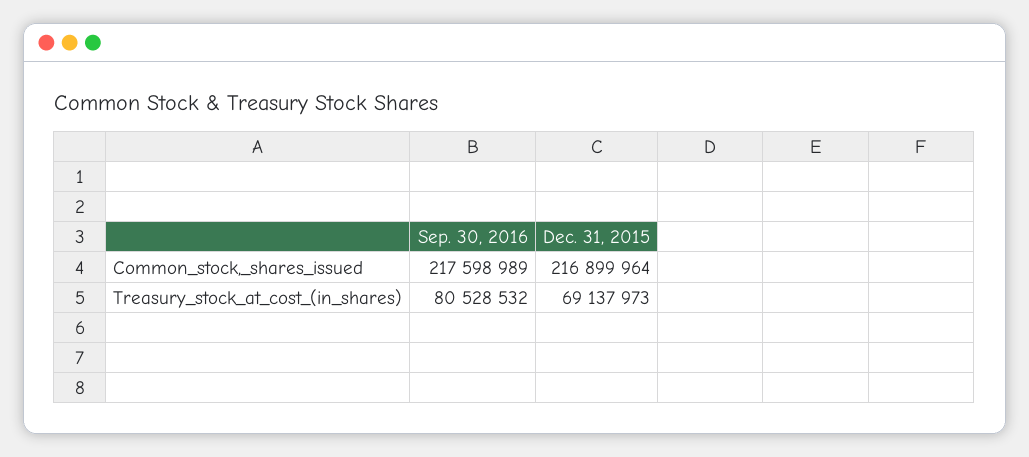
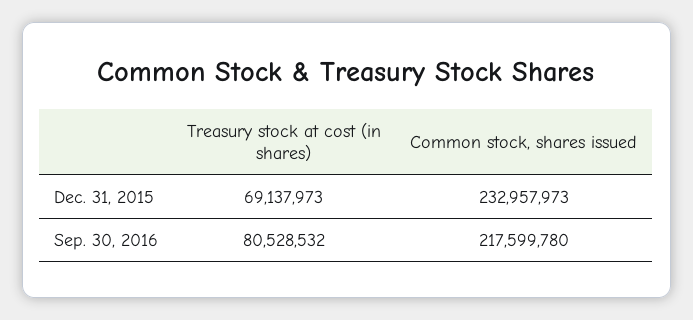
  {
    "Sep. 30, 2016": {
-     "Common_stock,_shares_issued": 217598989,
+     "Common_stock,_shares_issued": 217599780,
      "Treasury_stock_at_cost_(in_shares)": 80528532
    },
    "Dec. 31, 2015": {
-     "Common_stock,_shares_issued": 216899964,
+     "Common_stock,_shares_issued": 232957973,
      "Treasury_stock_at_cost_(in_shares)": 69137973
    }
  }

